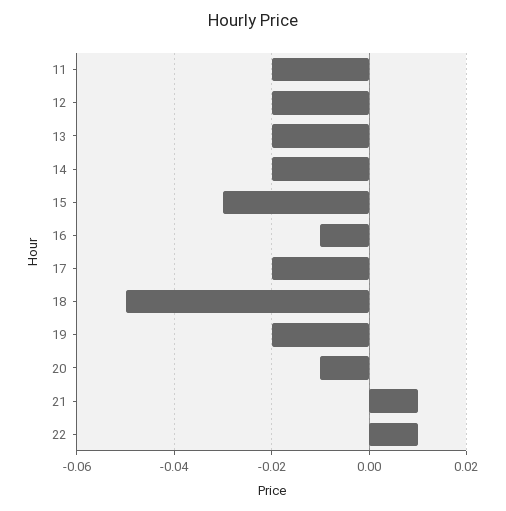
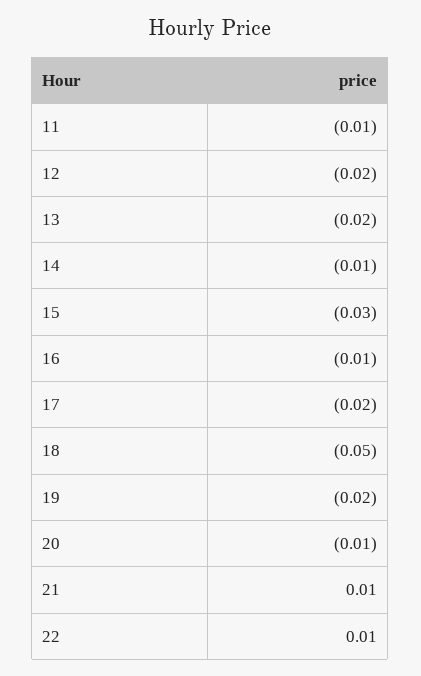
  {
-   "11": -0.02,
+   "11": -0.01,
    "12": -0.02,
    "13": -0.02,
-   "14": -0.02,
+   "14": -0.01,
    "15": -0.03,
    "16": -0.01,
    "17": -0.02,
    "18": -0.05,
    "19": -0.02,
    "20": -0.01,
    "21": 0.01,
    "22": 0.01
  }

